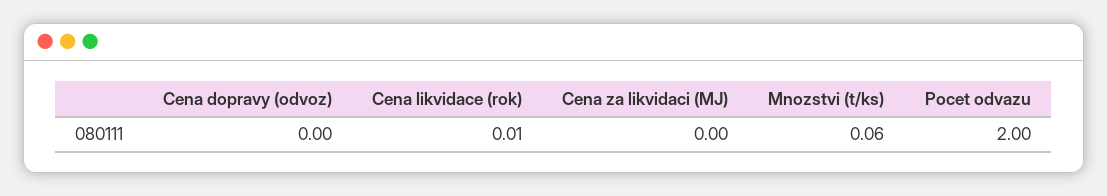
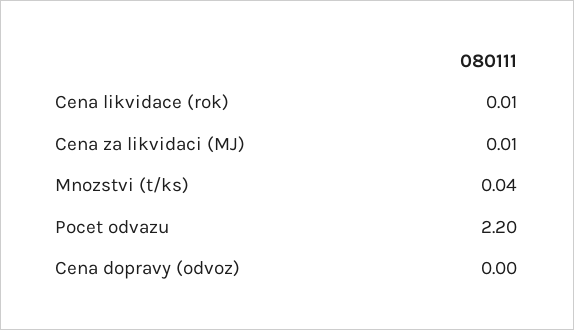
  {
    "Cena dopravy (odvoz)": 0,
    "Cena likvidace (rok)": 0.01,
-   "Cena za likvidaci (MJ)": 0,
+   "Cena za likvidaci (MJ)": 0.01,
-   "Mnozstvi (t/ks)": 0.06,
+   "Mnozstvi (t/ks)": 0.04,
-   "Pocet odvazu": 2
+   "Pocet odvazu": 2.2
  }

